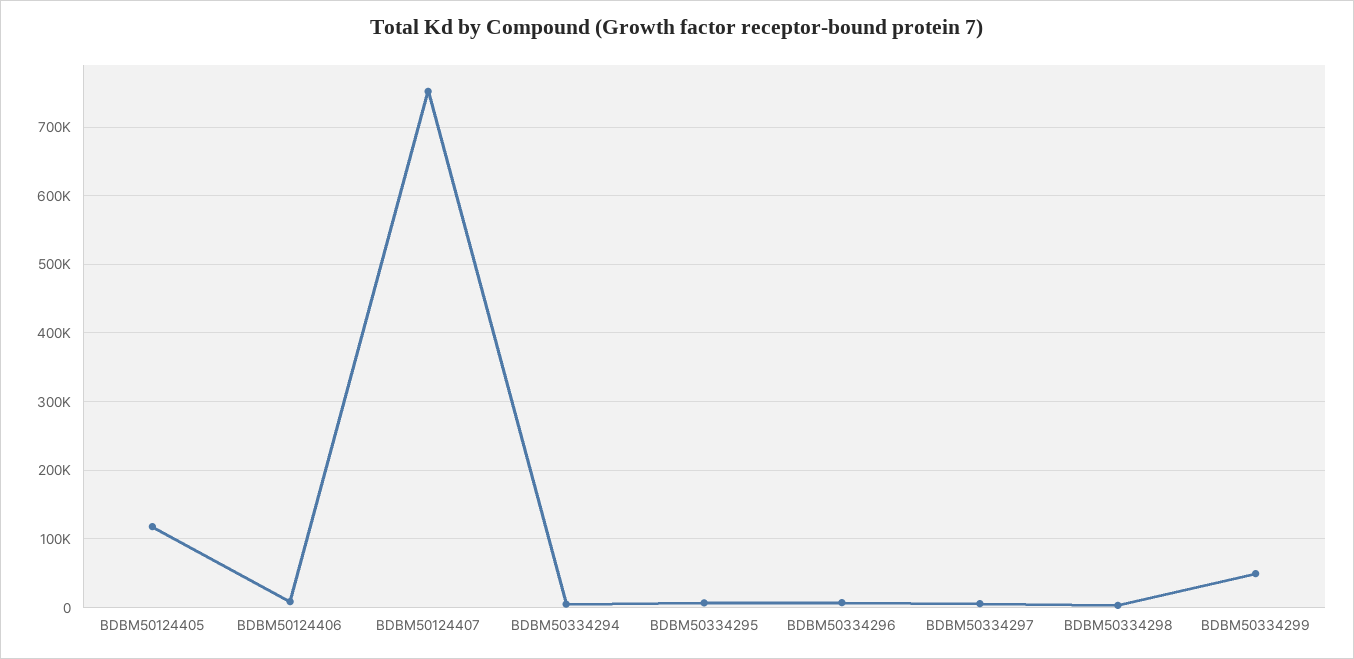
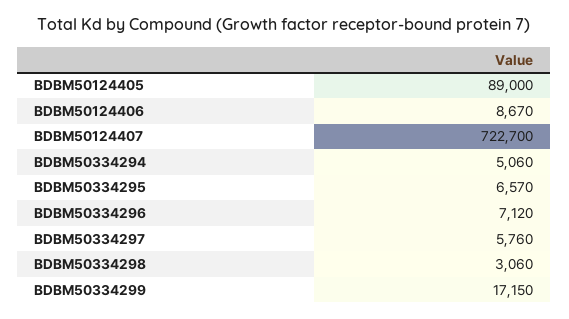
  {
-   "BDBM50124405": 120000,
+   "BDBM50124405": 89000,
    "BDBM50124406": 8670,
-   "BDBM50124407": 750000,
+   "BDBM50124407": 722700,
    "BDBM50334294": 5060,
    "BDBM50334295": 6570,
    "BDBM50334296": 7120,
    "BDBM50334297": 5760,
    "BDBM50334298": 3060,
-   "BDBM50334299": 50000
+   "BDBM50334299": 17150
  }

